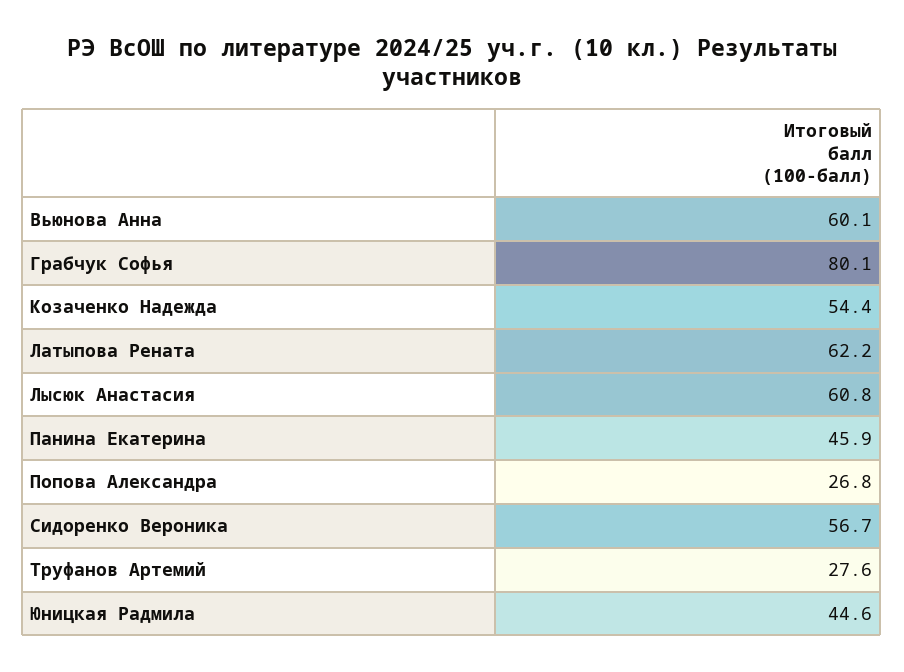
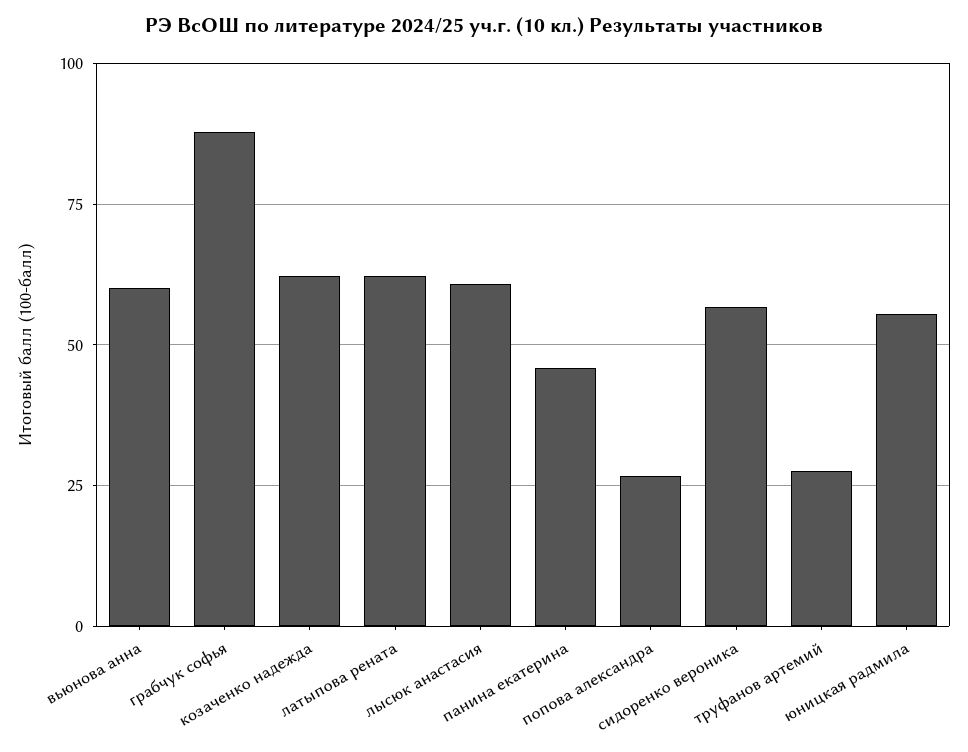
  {
    "Вьюнова Анна": 60.1,
-   "Грабчук Софья": 80.1,
+   "Грабчук Софья": 87.5,
-   "Козаченко Надежда": 54.4,
+   "Козаченко Надежда": 62.5,
    "Латыпова Рената": 62.2,
    "Лысюк Анастасия": 60.8,
    "Панина Екатерина": 45.9,
    "Попова Александра": 26.8,
    "Сидоренко Вероника": 56.7,
    "Труфанов Артемий": 27.6,
-   "Юницкая Радмила": 44.6
+   "Юницкая Радмила": 55
  }

